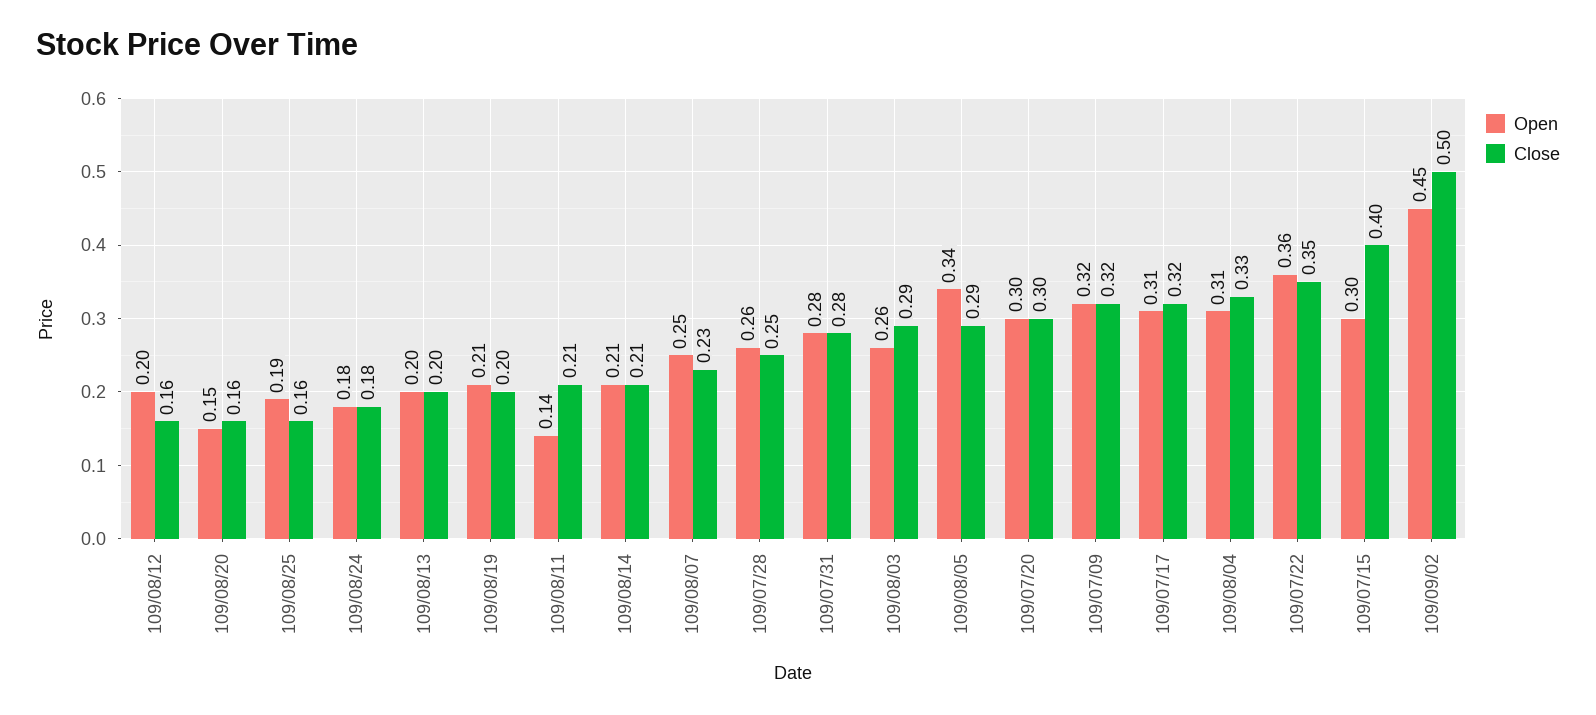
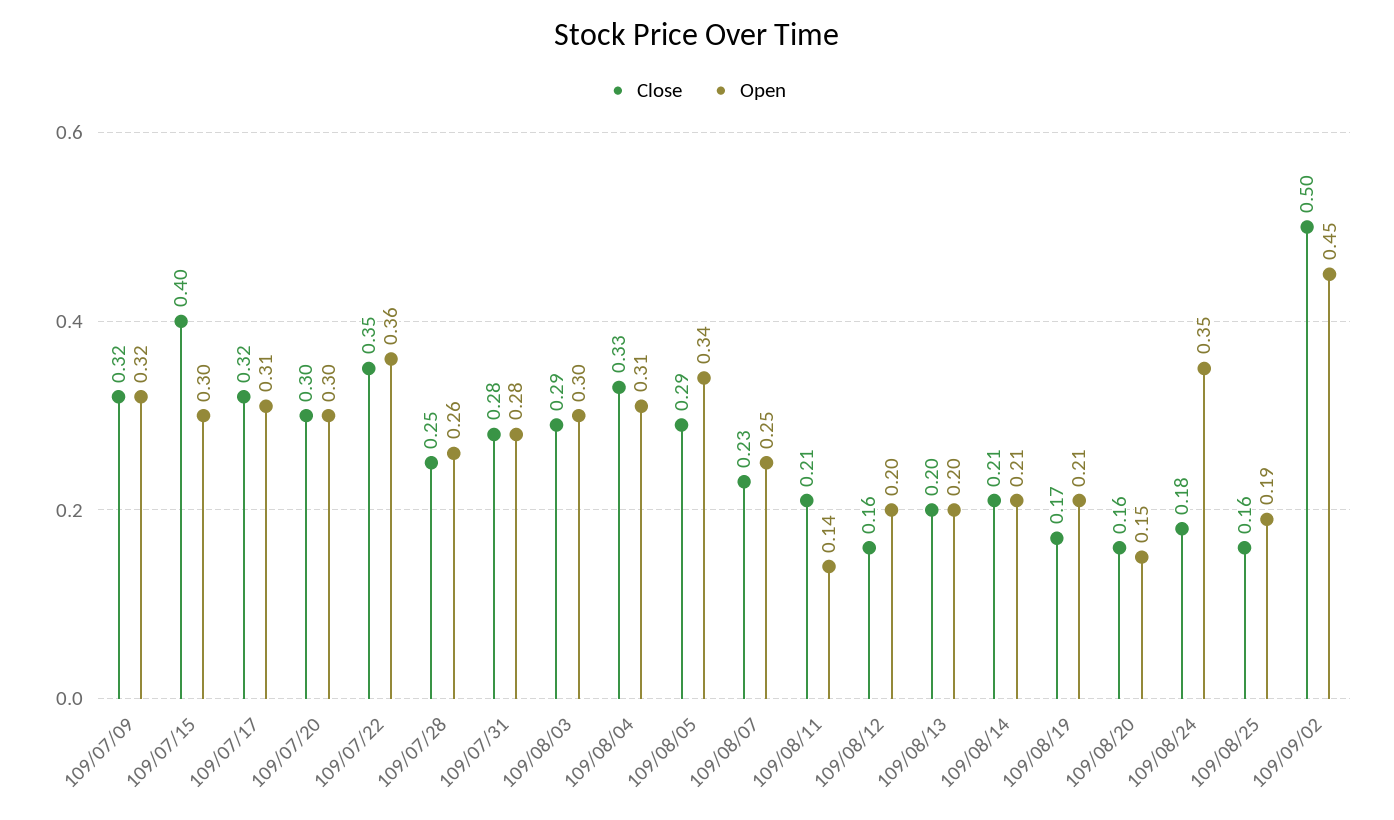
  {
    "Open": {
      "109/08/12": 0.2,
      "109/08/20": 0.15,
      "109/08/25": 0.19,
-     "109/08/24": 0.18,
+     "109/08/24": 0.35,
      "109/08/13": 0.2,
      "109/08/19": 0.21,
      "109/08/11": 0.14,
      "109/08/14": 0.21,
      "109/08/07": 0.25,
      "109/07/28": 0.26,
      "109/07/31": 0.28,
-     "109/08/03": 0.26,
+     "109/08/03": 0.3,
      "109/08/05": 0.34,
      "109/07/20": 0.3,
      "109/07/09": 0.32,
      "109/07/17": 0.31,
      "109/08/04": 0.31,
      "109/07/22": 0.36,
      "109/07/15": 0.3,
      "109/09/02": 0.45
    },
    "Close": {
      "109/08/12": 0.16,
      "109/08/20": 0.16,
      "109/08/25": 0.16,
      "109/08/24": 0.18,
      "109/08/13": 0.2,
-     "109/08/19": 0.2,
+     "109/08/19": 0.17,
      "109/08/11": 0.21,
      "109/08/14": 0.21,
      "109/08/07": 0.23,
      "109/07/28": 0.25,
      "109/07/31": 0.28,
      "109/08/03": 0.29,
      "109/08/05": 0.29,
      "109/07/20": 0.3,
      "109/07/09": 0.32,
      "109/07/17": 0.32,
      "109/08/04": 0.33,
      "109/07/22": 0.35,
      "109/07/15": 0.4,
      "109/09/02": 0.5
    }
  }

